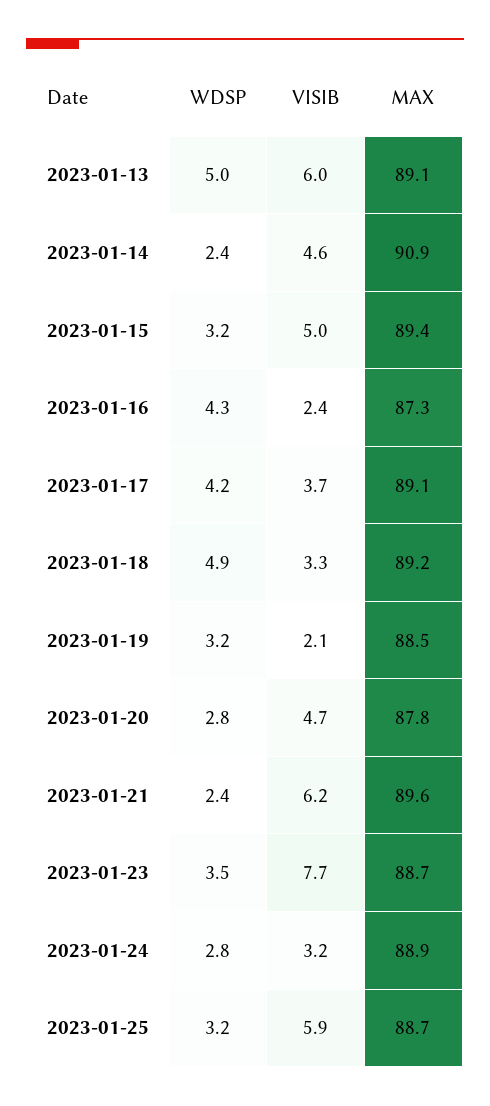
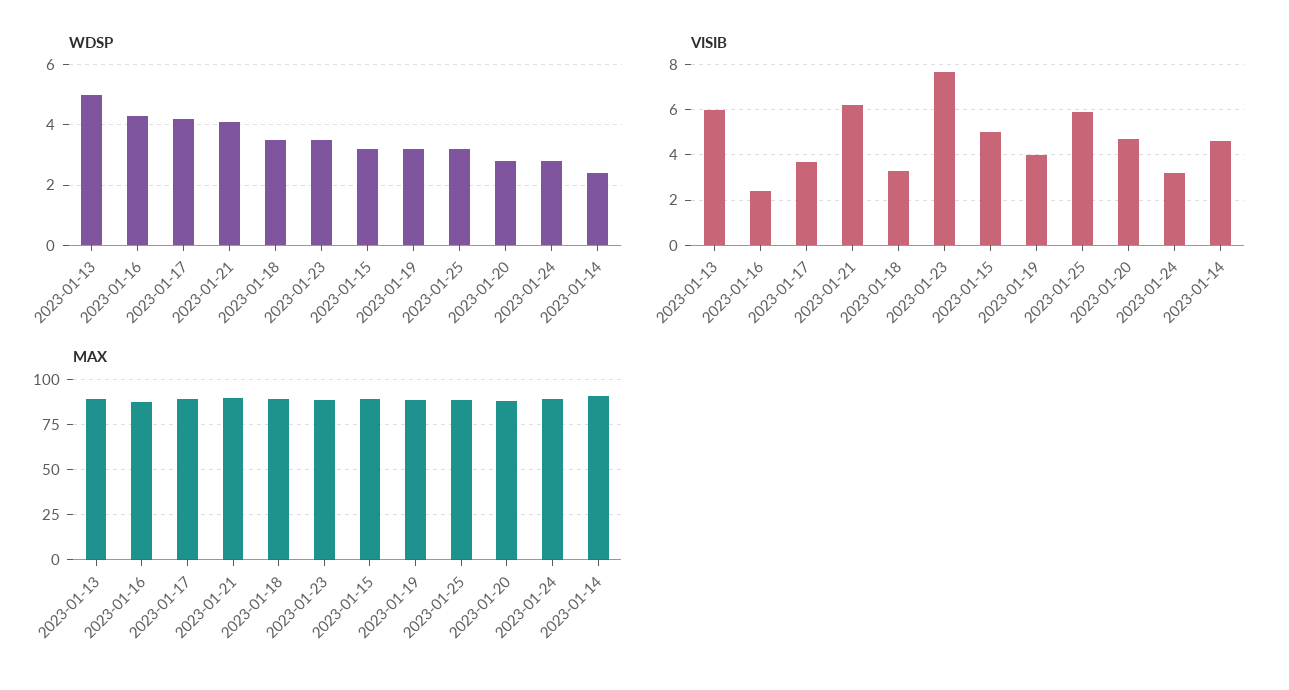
  {
    "WDSP": {
      "2023-01-13": 5,
      "2023-01-14": 2.4,
      "2023-01-15": 3.2,
      "2023-01-16": 4.3,
      "2023-01-17": 4.2,
-     "2023-01-18": 4.9,
+     "2023-01-18": 3.5,
      "2023-01-19": 3.2,
      "2023-01-20": 2.8,
-     "2023-01-21": 2.4,
+     "2023-01-21": 4,
      "2023-01-23": 3.5,
      "2023-01-24": 2.8,
      "2023-01-25": 3.2
    },
    "VISIB": {
      "2023-01-13": 6,
      "2023-01-14": 4.6,
      "2023-01-15": 5,
      "2023-01-16": 2.4,
      "2023-01-17": 3.7,
      "2023-01-18": 3.3,
-     "2023-01-19": 2.1,
+     "2023-01-19": 4,
      "2023-01-20": 4.7,
      "2023-01-21": 6.2,
      "2023-01-23": 7.7,
      "2023-01-24": 3.2,
      "2023-01-25": 5.9
    },
    "MAX": {
      "2023-01-13": 89.1,
      "2023-01-14": 90.9,
      "2023-01-15": 89.4,
      "2023-01-16": 87.3,
      "2023-01-17": 89.1,
      "2023-01-18": 89.2,
      "2023-01-19": 88.5,
      "2023-01-20": 87.8,
      "2023-01-21": 89.6,
      "2023-01-23": 88.7,
      "2023-01-24": 88.9,
      "2023-01-25": 88.7
    }
  }

